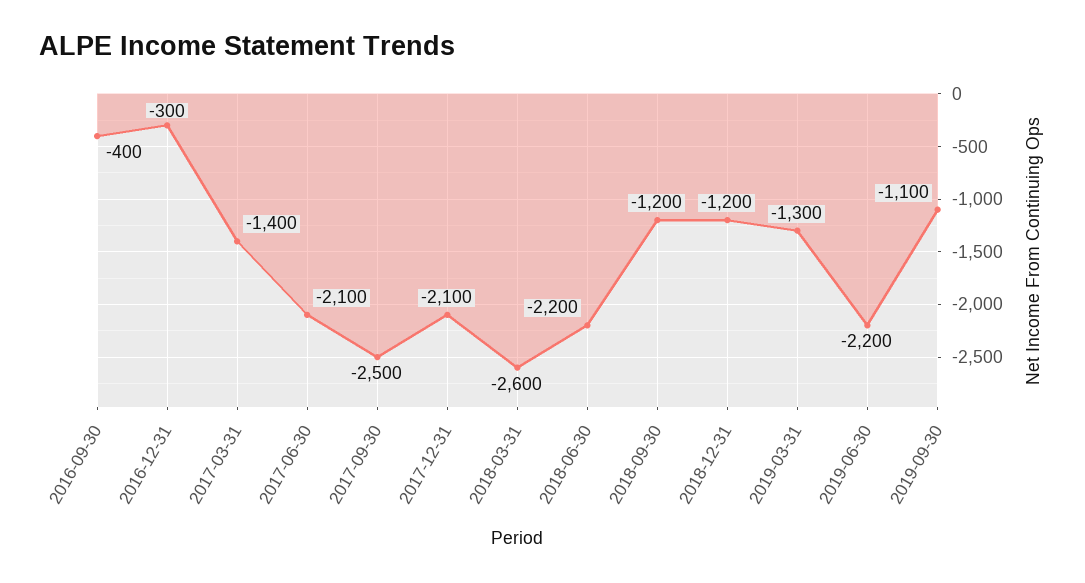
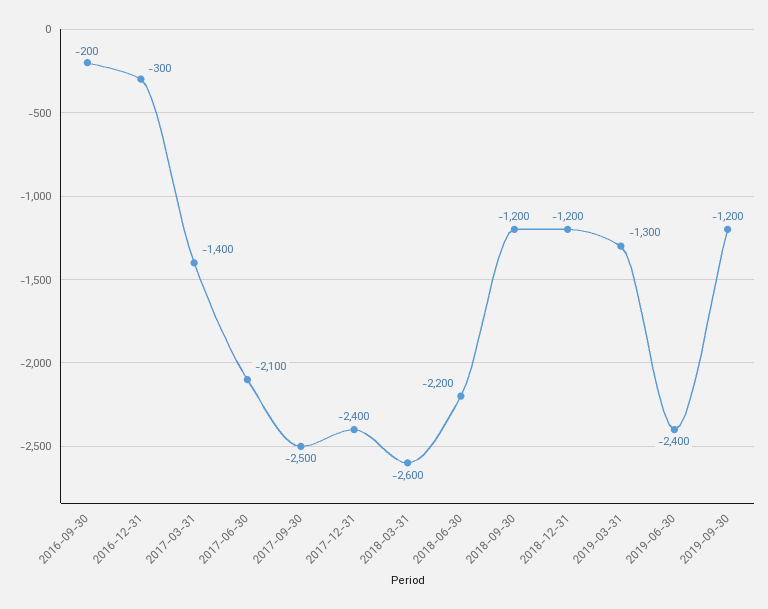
  {
-   "2016-09-30": -400,
+   "2016-09-30": -200,
    "2016-12-31": -300,
    "2017-03-31": -1400,
    "2017-06-30": -2100,
    "2017-09-30": -2500,
-   "2017-12-31": -2100,
+   "2017-12-31": -2400,
    "2018-03-31": -2600,
    "2018-06-30": -2200,
    "2018-09-30": -1200,
    "2018-12-31": -1200,
    "2019-03-31": -1300,
-   "2019-06-30": -2200,
+   "2019-06-30": -2400,
-   "2019-09-30": -1100
+   "2019-09-30": -1200
  }

